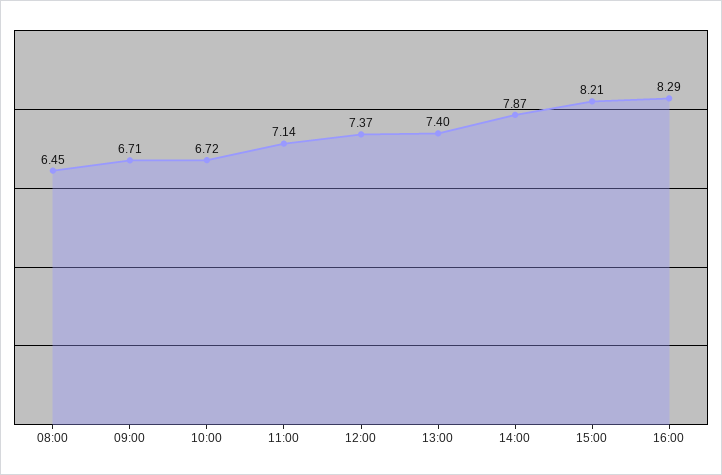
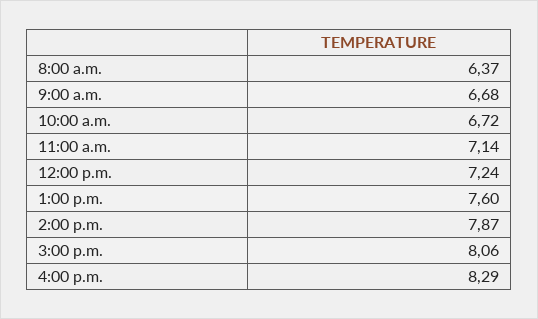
  {
-   "08:00": 6.45,
+   "08:00": 6.37,
-   "09:00": 6.71,
+   "09:00": 6.68,
    "10:00": 6.72,
    "11:00": 7.14,
-   "12:00": 7.37,
+   "12:00": 7.24,
-   "13:00": 7.4,
+   "13:00": 7.6,
    "14:00": 7.87,
-   "15:00": 8.21,
+   "15:00": 8.06,
    "16:00": 8.29
  }

